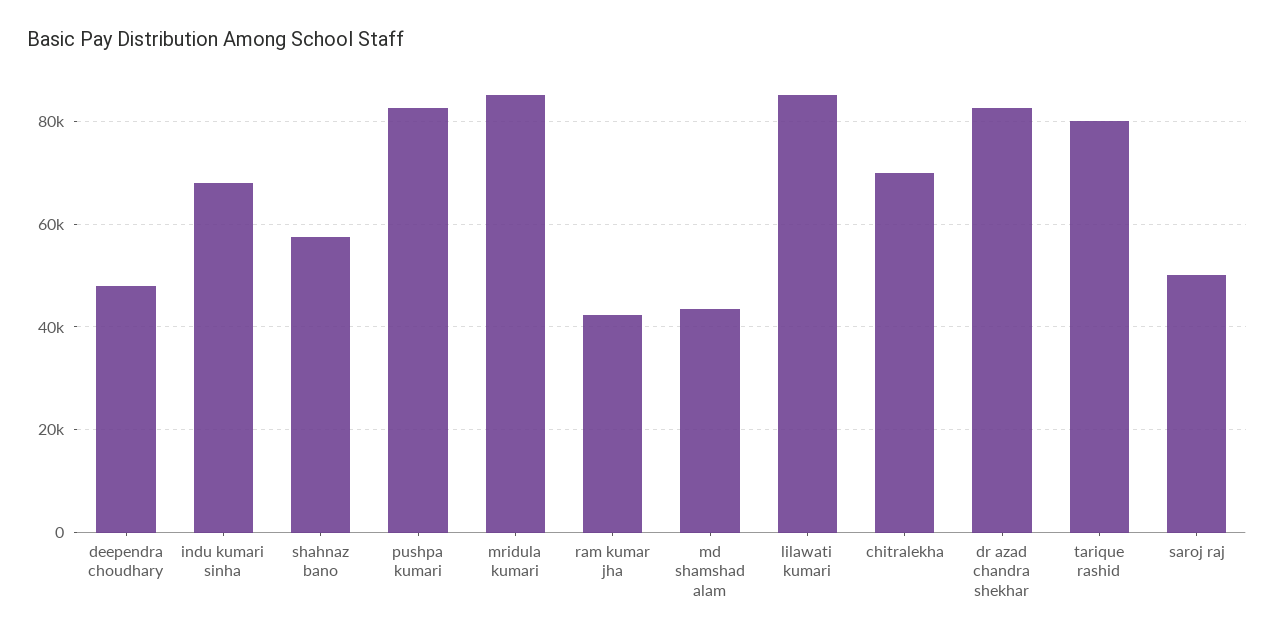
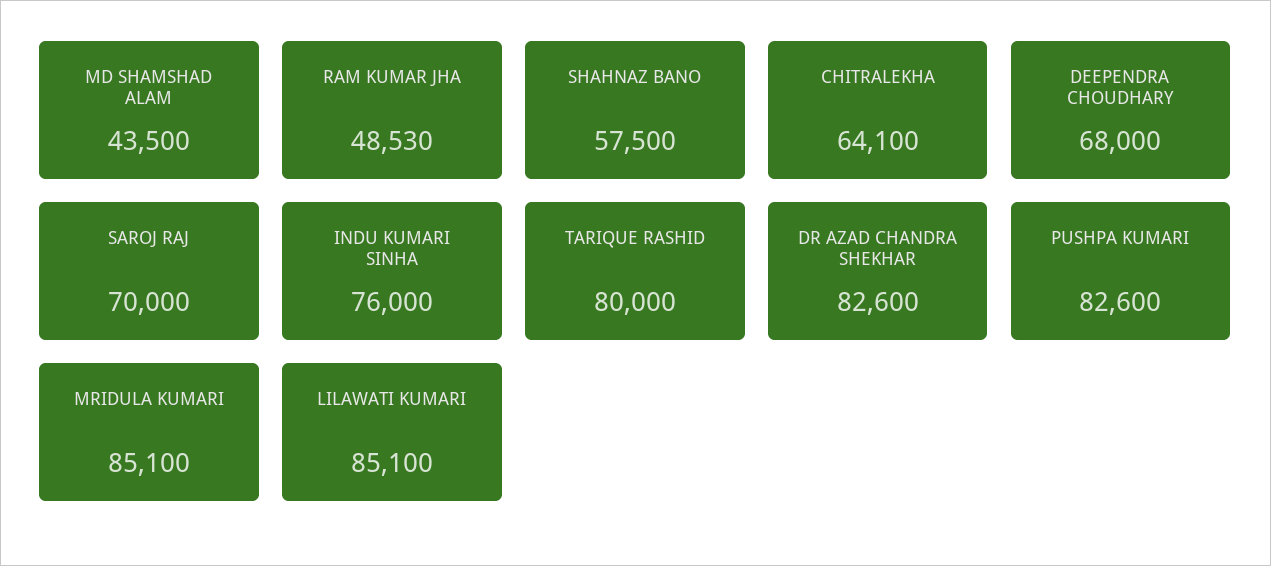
  {
-   "deependra choudhary": 48000,
+   "deependra choudhary": 68000,
-   "indu kumari sinha": 68000,
+   "indu kumari sinha": 76000,
    "shahnaz bano": 57500,
    "pushpa kumari": 82600,
    "mridula kumari": 85100,
-   "ram kumar jha": 42000,
+   "ram kumar jha": 48530,
    "md shamshad alam": 43500,
    "lilawati kumari": 85100,
-   "chitralekha": 70000,
+   "chitralekha": 64100,
    "dr azad chandra shekhar": 82600,
    "tarique rashid": 80000,
-   "saroj raj": 50000
+   "saroj raj": 70000
  }

